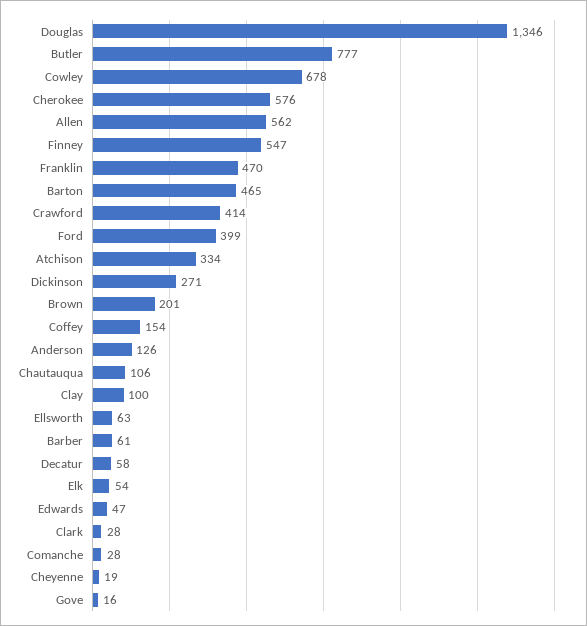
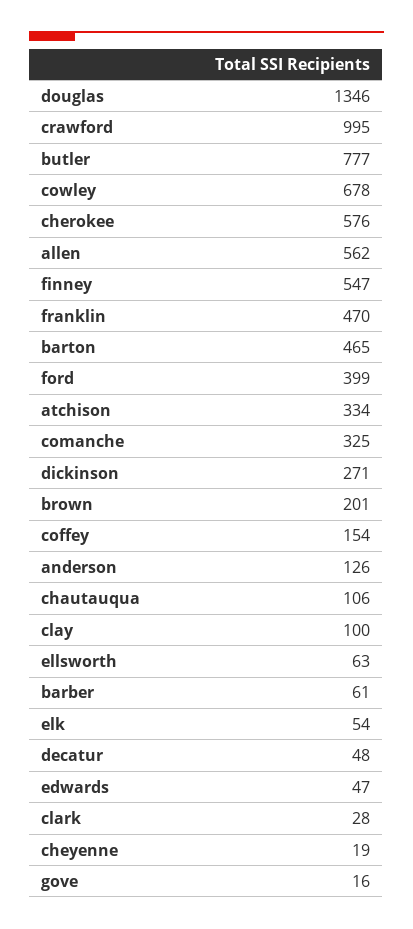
  {
    "Douglas": 1346,
    "Butler": 777,
    "Cowley": 678,
    "Cherokee": 576,
    "Allen": 562,
    "Finney": 547,
    "Franklin": 470,
    "Barton": 465,
-   "Crawford": 414,
+   "Crawford": 995,
    "Ford": 399,
    "Atchison": 334,
    "Dickinson": 271,
    "Brown": 201,
    "Coffey": 154,
    "Anderson": 126,
    "Chautauqua": 106,
    "Clay": 100,
    "Ellsworth": 63,
    "Barber": 61,
-   "Decatur": 58,
+   "Decatur": 48,
    "Elk": 54,
    "Edwards": 47,
    "Clark": 28,
-   "Comanche": 28,
+   "Comanche": 325,
    "Cheyenne": 19,
    "Gove": 16
  }

